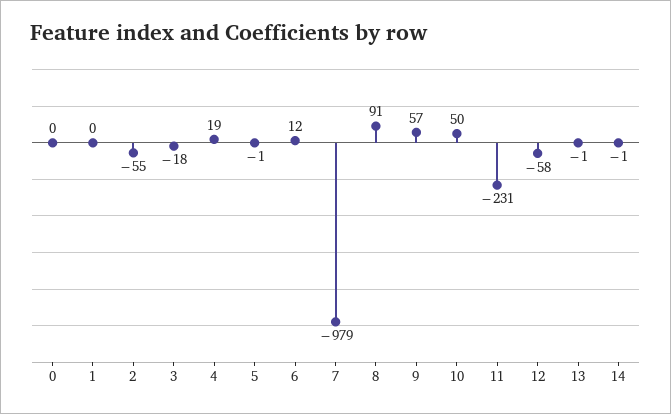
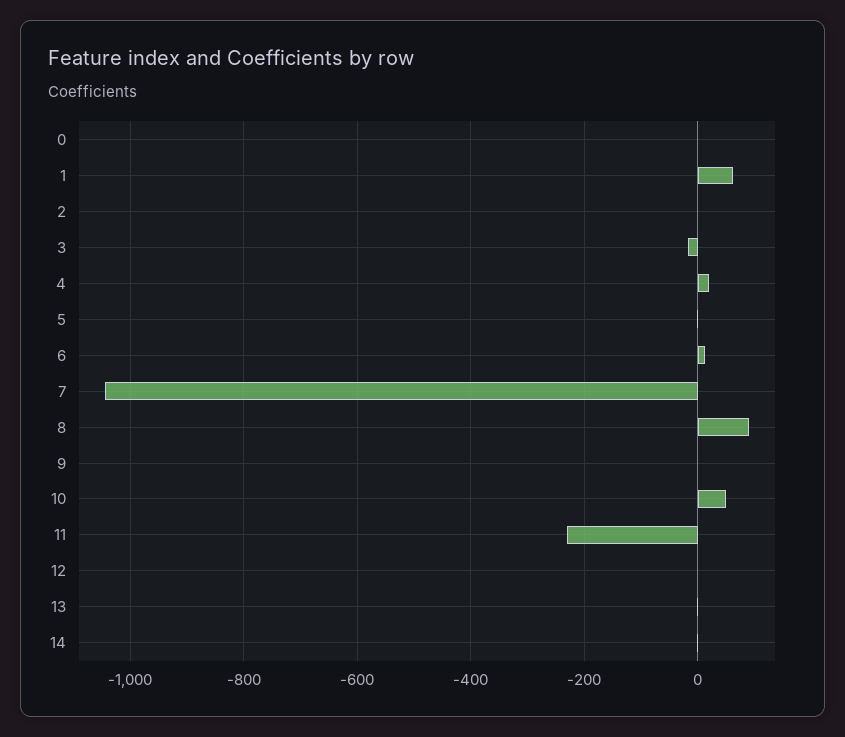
  {
    "0": 0,
-   "1": 0,
+   "1": 60,
-   "2": -55,
+   "2": 0,
    "3": -18,
    "4": 19,
    "5": -1,
    "6": 12,
-   "7": -979,
+   "7": -1040,
    "8": 91,
-   "9": 57,
+   "9": 0,
    "10": 50,
    "11": -231,
-   "12": -58,
+   "12": 0,
    "13": -1,
    "14": -1
  }

